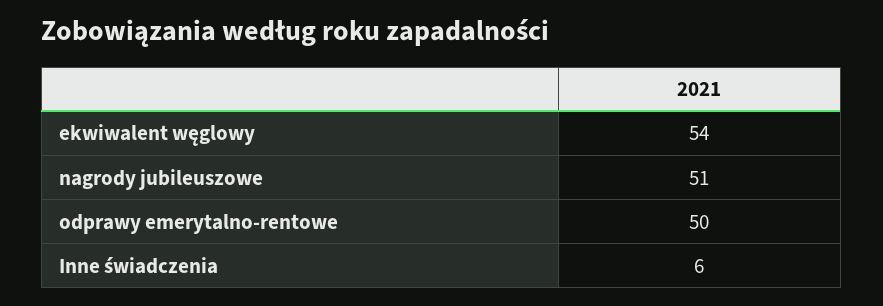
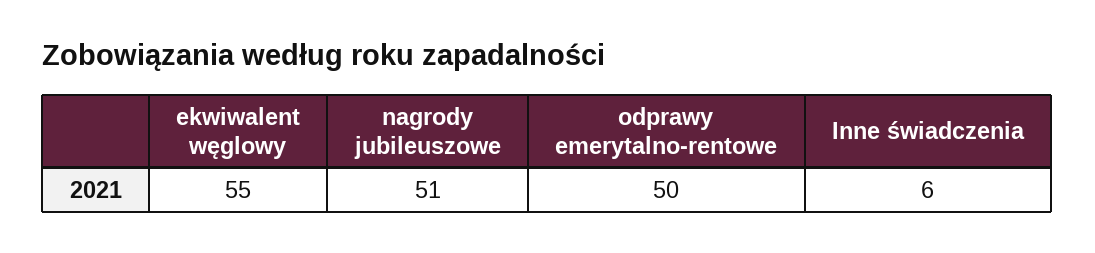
  {
-   "ekwiwalent węglowy": 54,
+   "ekwiwalent węglowy": 55,
    "nagrody jubileuszowe": 51,
    "odprawy emerytalno-rentowe": 50,
    "Inne świadczenia": 6
  }

